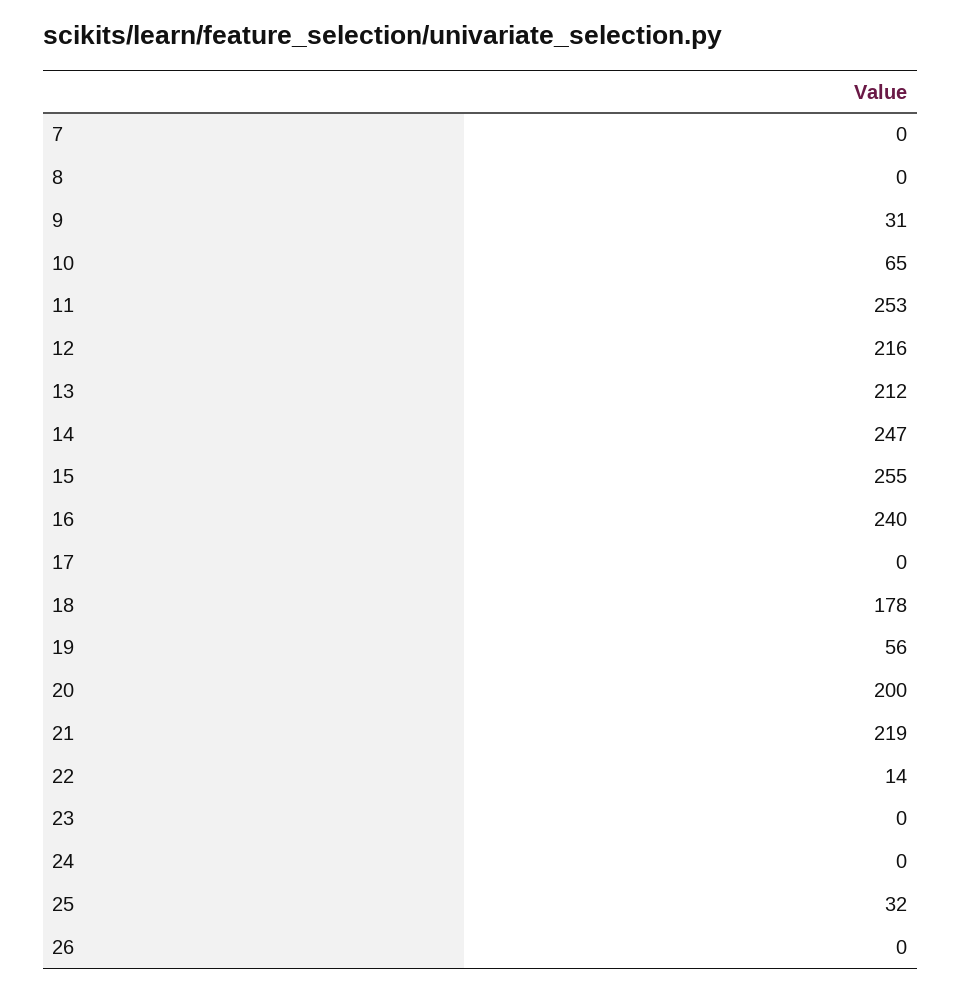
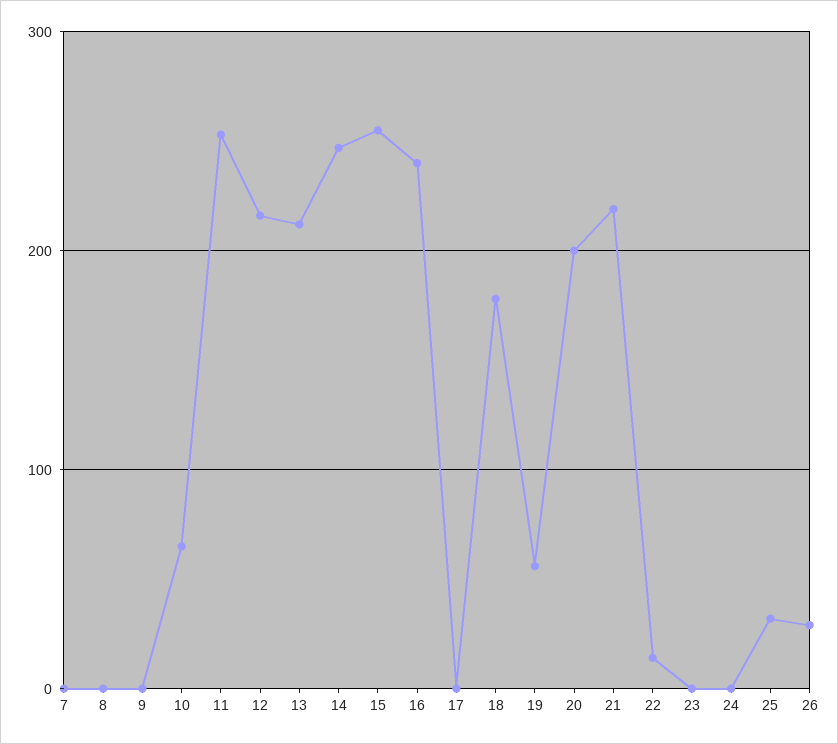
  {
    "7": 0,
    "8": 0,
-   "9": 31,
+   "9": 0,
    "10": 65,
    "11": 253,
    "12": 216,
    "13": 212,
    "14": 247,
    "15": 255,
    "16": 240,
    "17": 0,
    "18": 178,
    "19": 56,
    "20": 200,
    "21": 219,
    "22": 14,
    "23": 0,
    "24": 0,
    "25": 32,
-   "26": 0
+   "26": 30
  }

